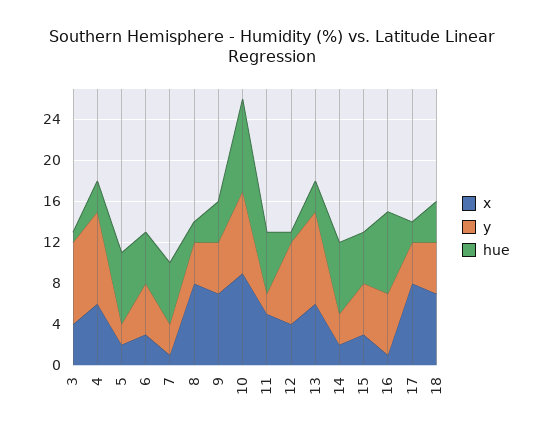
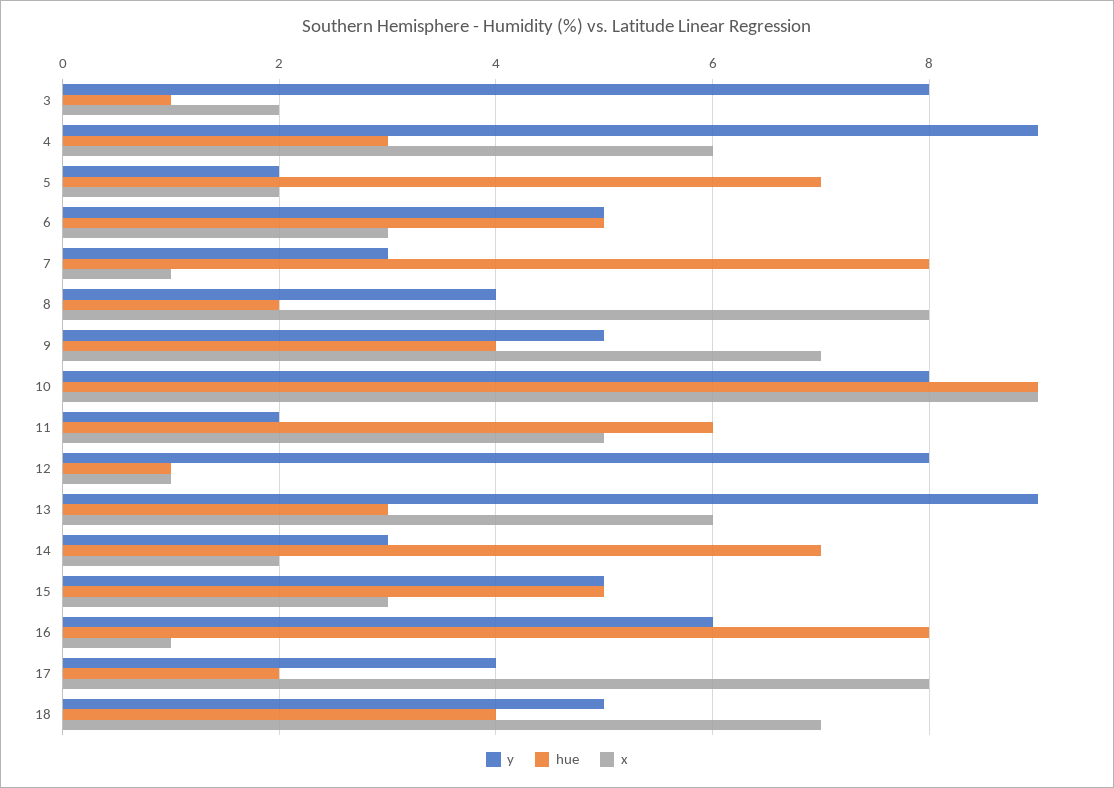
  {
    "x": {
-     "3": 4,
+     "3": 2,
      "4": 6,
      "5": 2,
      "6": 3,
      "7": 1,
      "8": 8,
      "9": 7,
      "10": 9,
      "11": 5,
-     "12": 4,
+     "12": 1,
      "13": 6,
      "14": 2,
      "15": 3,
      "16": 1,
      "17": 8,
      "18": 7
    },
    "y": {
      "3": 8,
      "4": 9,
      "5": 2,
      "6": 5,
      "7": 3,
      "8": 4,
      "9": 5,
      "10": 8,
      "11": 2,
      "12": 8,
      "13": 9,
      "14": 3,
      "15": 5,
      "16": 6,
      "17": 4,
      "18": 5
    },
    "hue": {
      "3": 1,
      "4": 3,
      "5": 7,
      "6": 5,
-     "7": 6,
+     "7": 8,
      "8": 2,
      "9": 4,
      "10": 9,
      "11": 6,
      "12": 1,
      "13": 3,
      "14": 7,
      "15": 5,
      "16": 8,
      "17": 2,
      "18": 4
    }
  }

